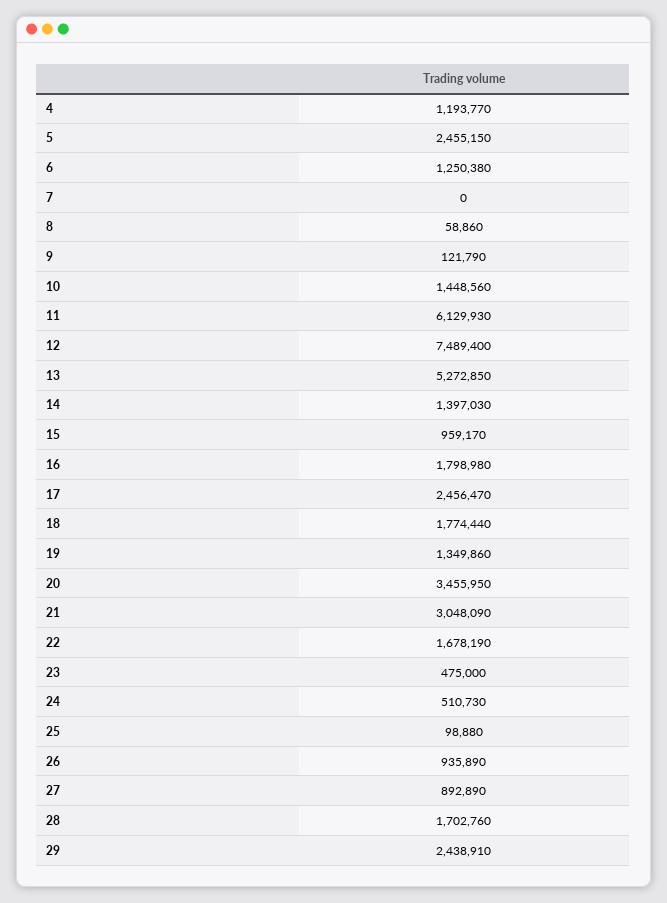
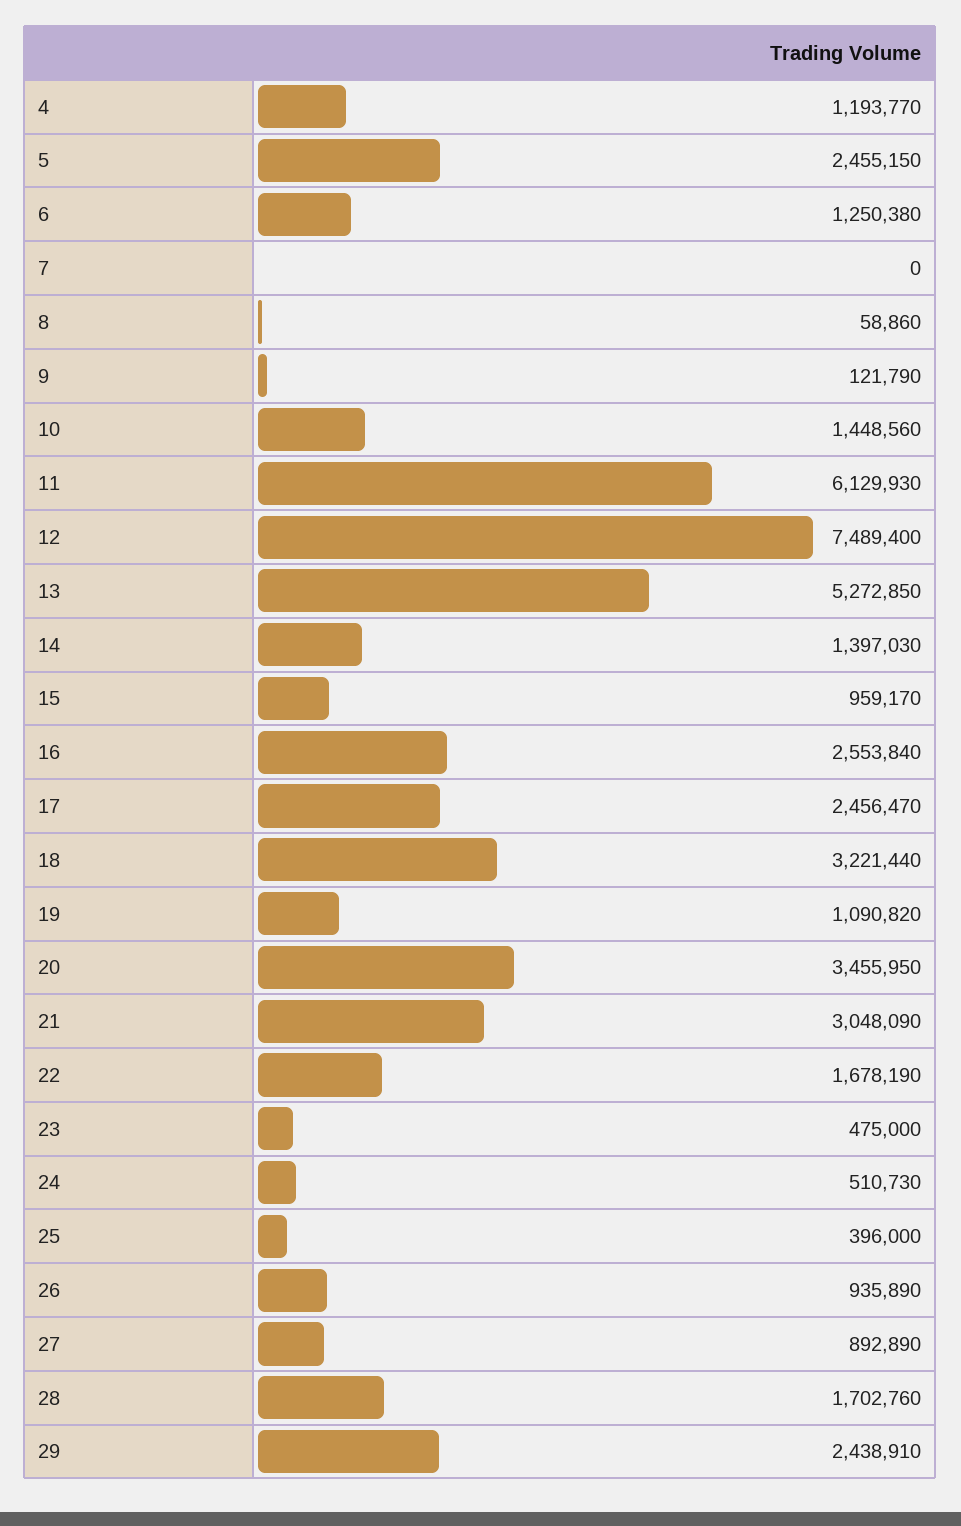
  {
    "4": 1193770,
    "5": 2455150,
    "6": 1250380,
    "7": 0,
    "8": 58860,
    "9": 121790,
    "10": 1448560,
    "11": 6129930,
    "12": 7489400,
    "13": 5272850,
    "14": 1397030,
    "15": 959170,
-   "16": 1798980,
+   "16": 2553840,
    "17": 2456470,
-   "18": 1774440,
+   "18": 3221440,
-   "19": 1349860,
+   "19": 1090820,
    "20": 3455950,
    "21": 3048090,
    "22": 1678190,
    "23": 475000,
    "24": 510730,
-   "25": 98880,
+   "25": 396000,
    "26": 935890,
    "27": 892890,
    "28": 1702760,
    "29": 2438910
  }

